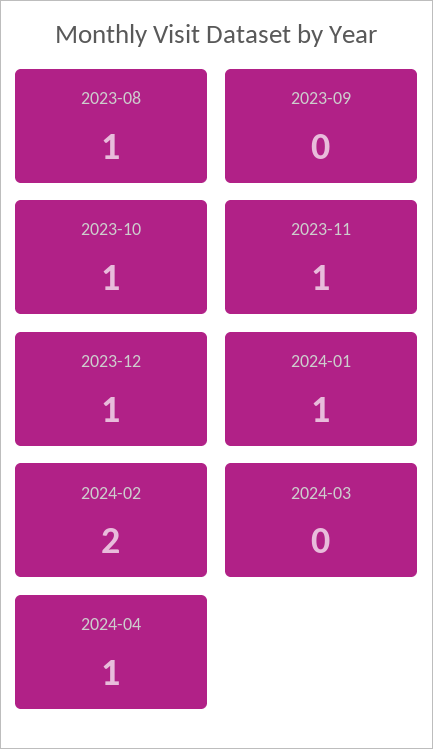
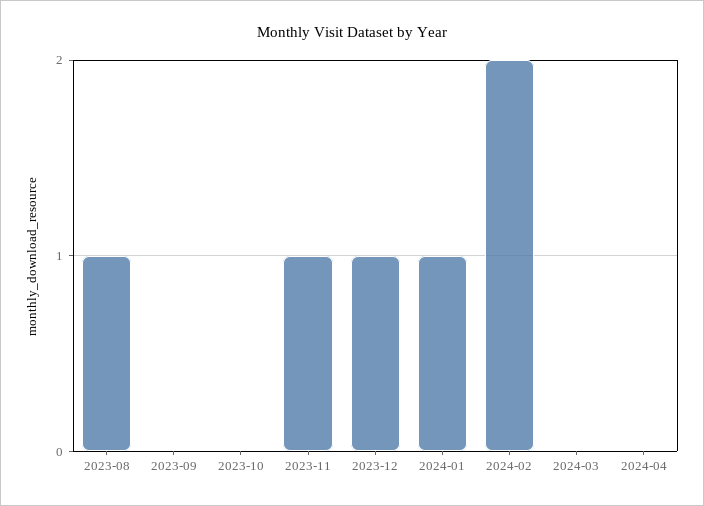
  {
    "2023-08": 1,
    "2023-09": 0,
-   "2023-10": 1,
+   "2023-10": 0,
    "2023-11": 1,
    "2023-12": 1,
    "2024-01": 1,
    "2024-02": 2,
    "2024-03": 0,
-   "2024-04": 1
+   "2024-04": 0
  }

